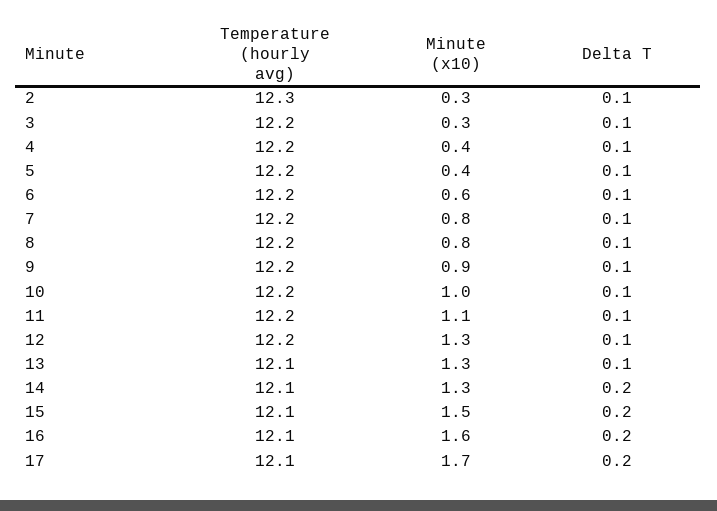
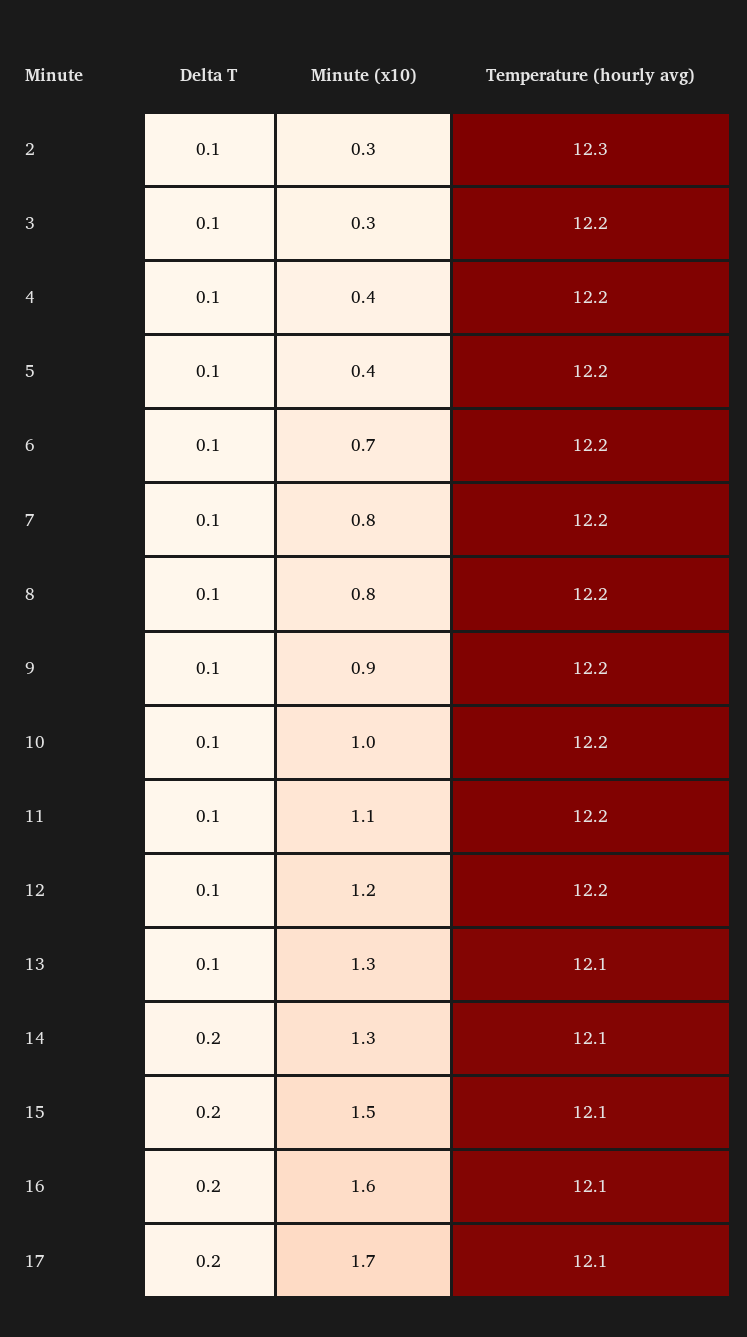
  {
    "Temperature (hourly avg)": {
      "2": 12.3,
      "3": 12.2,
      "4": 12.2,
      "5": 12.2,
      "6": 12.2,
      "7": 12.2,
      "8": 12.2,
      "9": 12.2,
      "10": 12.2,
      "11": 12.2,
      "12": 12.2,
      "13": 12.1,
      "14": 12.1,
      "15": 12.1,
      "16": 12.1,
      "17": 12.1
    },
    "Minute (x10)": {
      "2": 0.3,
      "3": 0.3,
      "4": 0.4,
      "5": 0.4,
-     "6": 0.6,
+     "6": 0.7,
      "7": 0.8,
      "8": 0.8,
      "9": 0.9,
      "10": 1,
      "11": 1.1,
-     "12": 1.3,
+     "12": 1.2,
      "13": 1.3,
      "14": 1.3,
      "15": 1.5,
      "16": 1.6,
      "17": 1.7
    },
    "Delta T": {
      "2": 0.1,
      "3": 0.1,
      "4": 0.1,
      "5": 0.1,
      "6": 0.1,
      "7": 0.1,
      "8": 0.1,
      "9": 0.1,
      "10": 0.1,
      "11": 0.1,
      "12": 0.1,
      "13": 0.1,
      "14": 0.2,
      "15": 0.2,
      "16": 0.2,
      "17": 0.2
    }
  }

